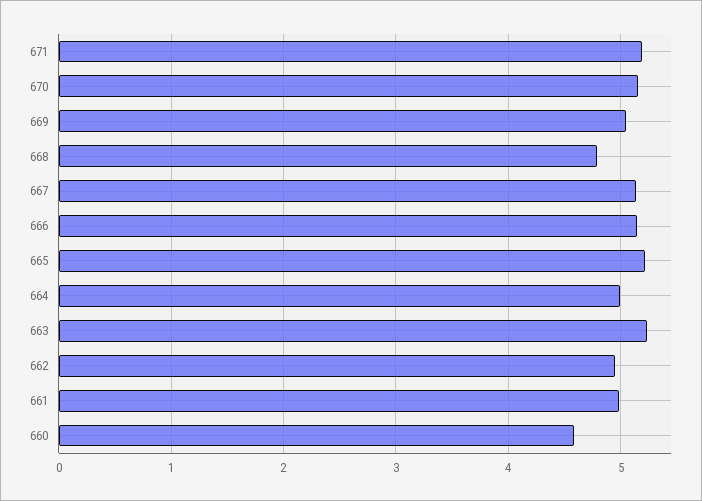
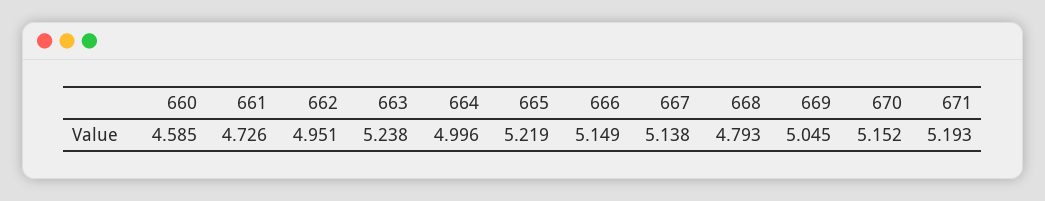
  {
    "671": 5.193,
    "670": 5.152,
    "669": 5.045,
    "668": 4.793,
    "667": 5.138,
    "666": 5.149,
    "665": 5.219,
    "664": 4.996,
    "663": 5.238,
    "662": 4.951,
-   "661": 5,
+   "661": 4.726,
    "660": 4.585
  }

